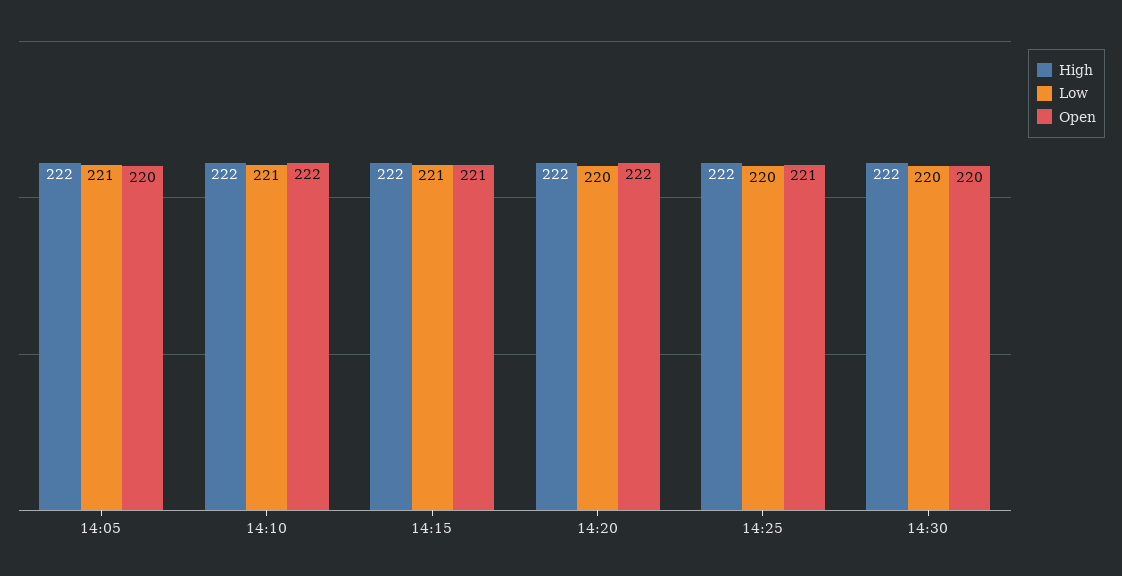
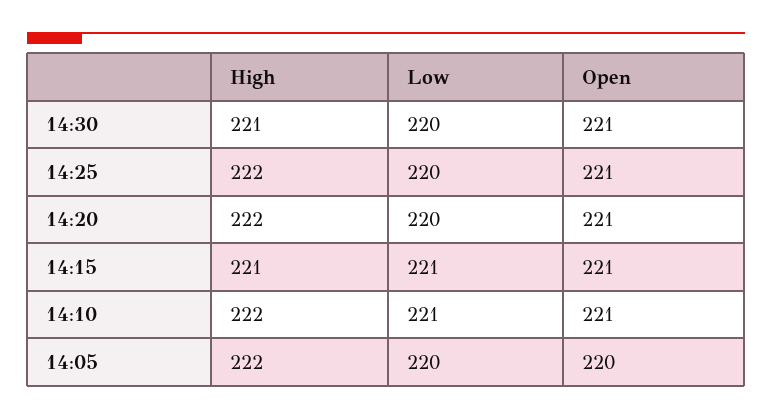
  {
    "High": {
      "14:05": 222,
      "14:10": 222,
-     "14:15": 222,
+     "14:15": 221,
      "14:20": 222,
      "14:25": 222,
-     "14:30": 222
+     "14:30": 221
    },
    "Low": {
-     "14:05": 221,
+     "14:05": 220,
      "14:10": 221,
      "14:15": 221,
      "14:20": 220,
      "14:25": 220,
      "14:30": 220
    },
    "Open": {
      "14:05": 220,
-     "14:10": 222,
+     "14:10": 221,
      "14:15": 221,
-     "14:20": 222,
+     "14:20": 221,
      "14:25": 221,
-     "14:30": 220
+     "14:30": 221
    }
  }

